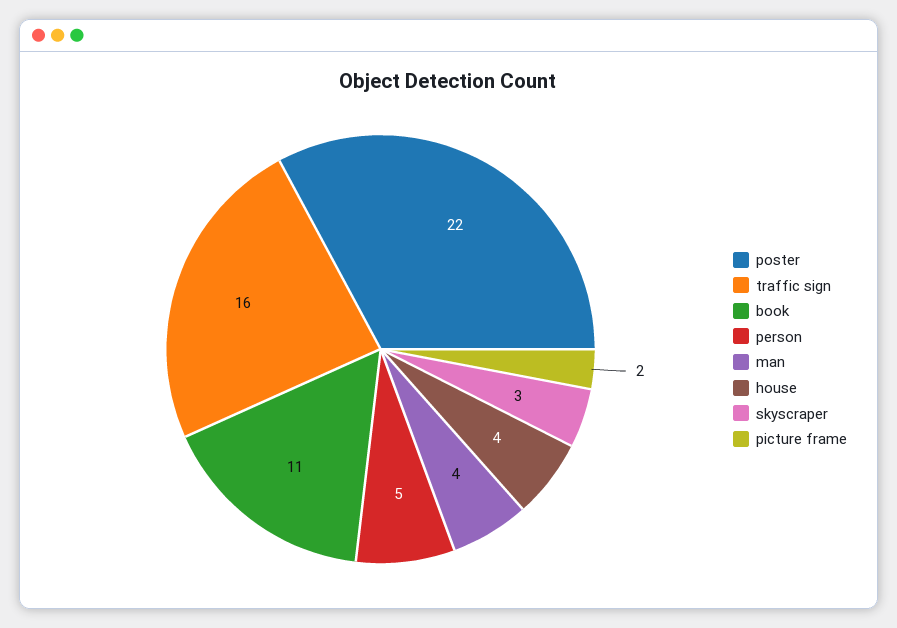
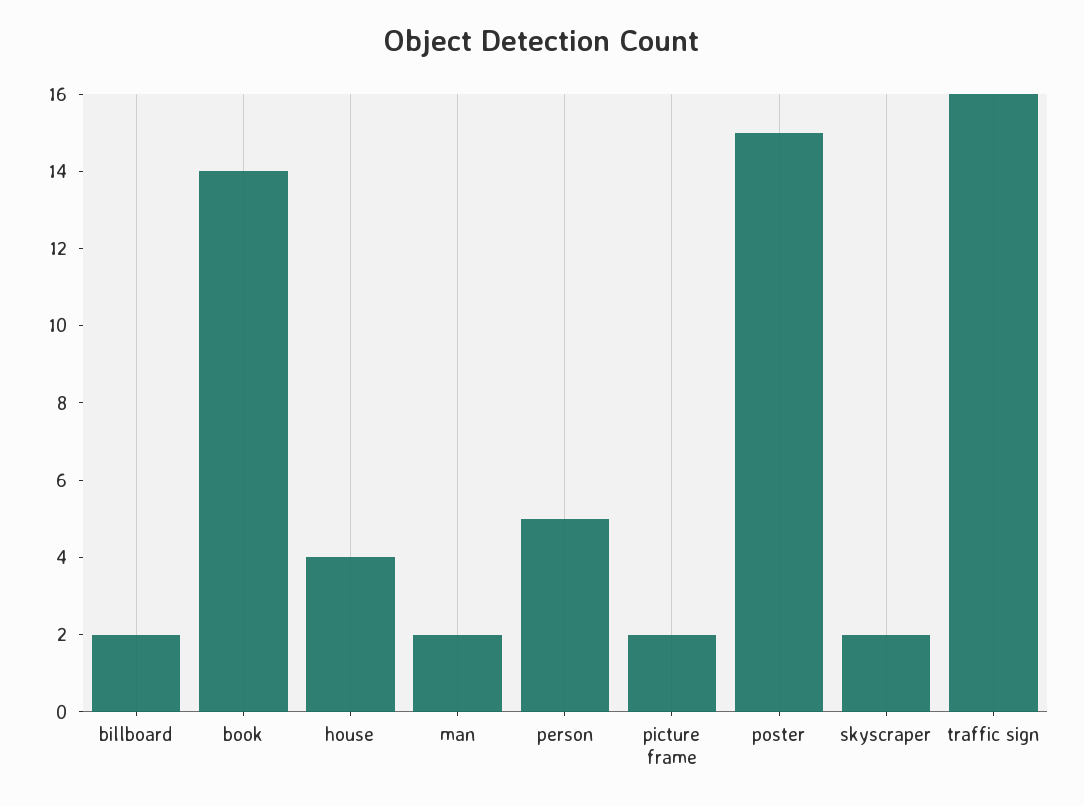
  {
-   "poster": 22,
+   "poster": 15,
    "traffic sign": 16,
-   "book": 11,
+   "book": 14,
    "person": 5,
-   "man": 4,
+   "man": 2,
    "house": 4,
-   "skyscraper": 3,
+   "skyscraper": 2,
-   "picture frame": 2
+   "picture frame": 2,
+   "billboard": 2
  }

